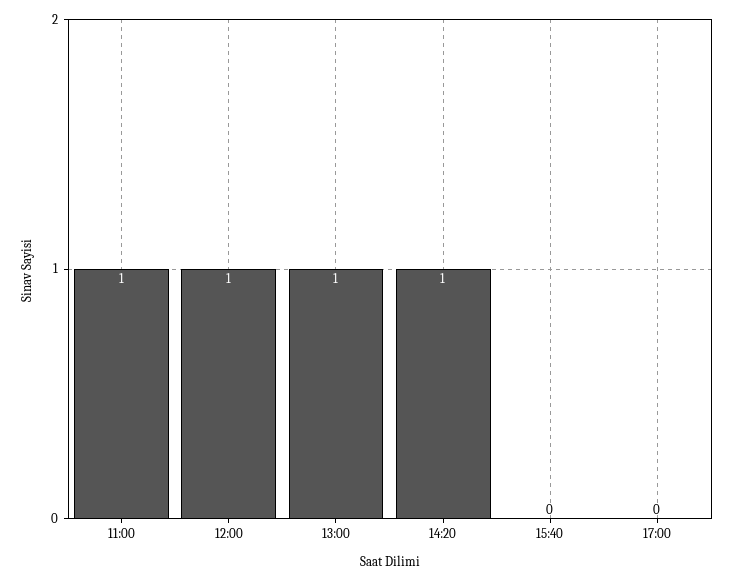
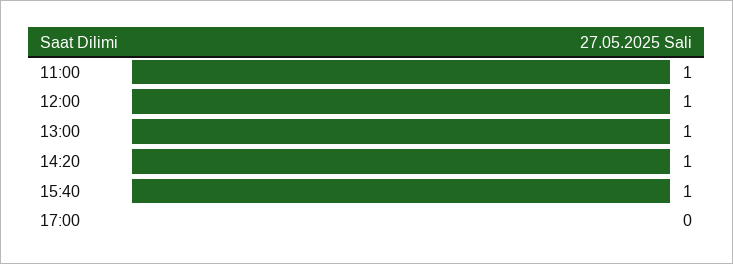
  {
    "11:00": 1,
    "12:00": 1,
    "13:00": 1,
    "14:20": 1,
-   "15:40": 0,
+   "15:40": 1,
    "17:00": 0
  }

